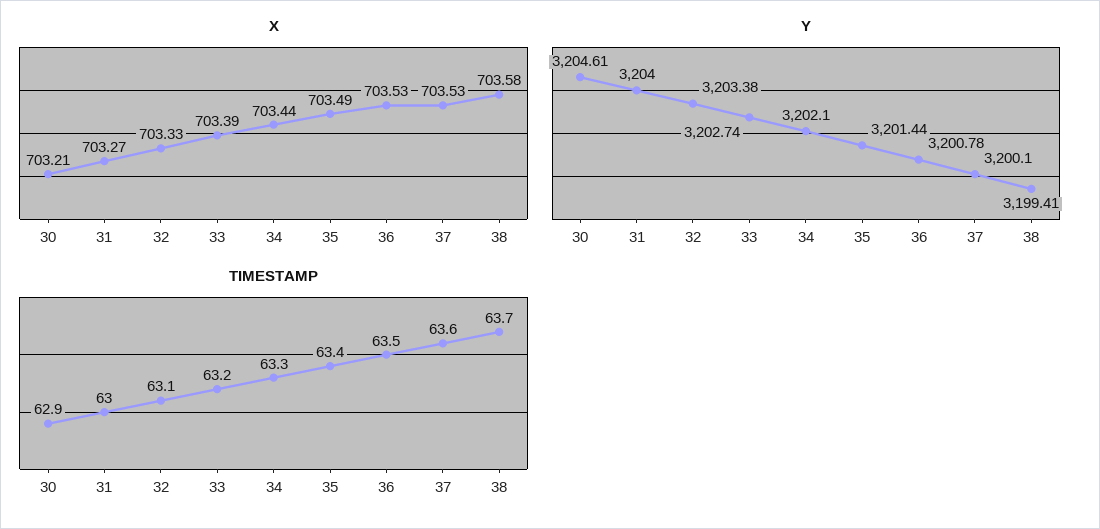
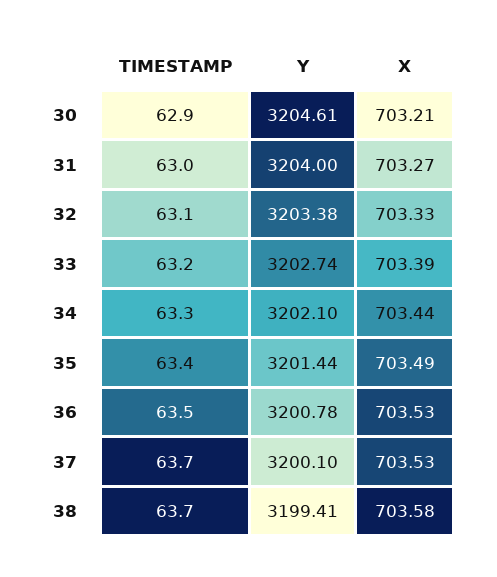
  {
    "X": {
      "30": 703.21,
      "31": 703.27,
      "32": 703.33,
      "33": 703.39,
      "34": 703.44,
      "35": 703.49,
      "36": 703.53,
      "37": 703.53,
      "38": 703.58
    },
    "Y": {
      "30": 3204.61,
      "31": 3204,
      "32": 3203.38,
      "33": 3202.74,
      "34": 3202.1,
      "35": 3201.44,
      "36": 3200.78,
      "37": 3200.1,
      "38": 3199.41
    },
    "TIMESTAMP": {
      "30": 62.9,
      "31": 63,
      "32": 63.1,
      "33": 63.2,
      "34": 63.3,
      "35": 63.4,
      "36": 63.5,
-     "37": 63.6,
+     "37": 63.7,
      "38": 63.7
    }
  }

